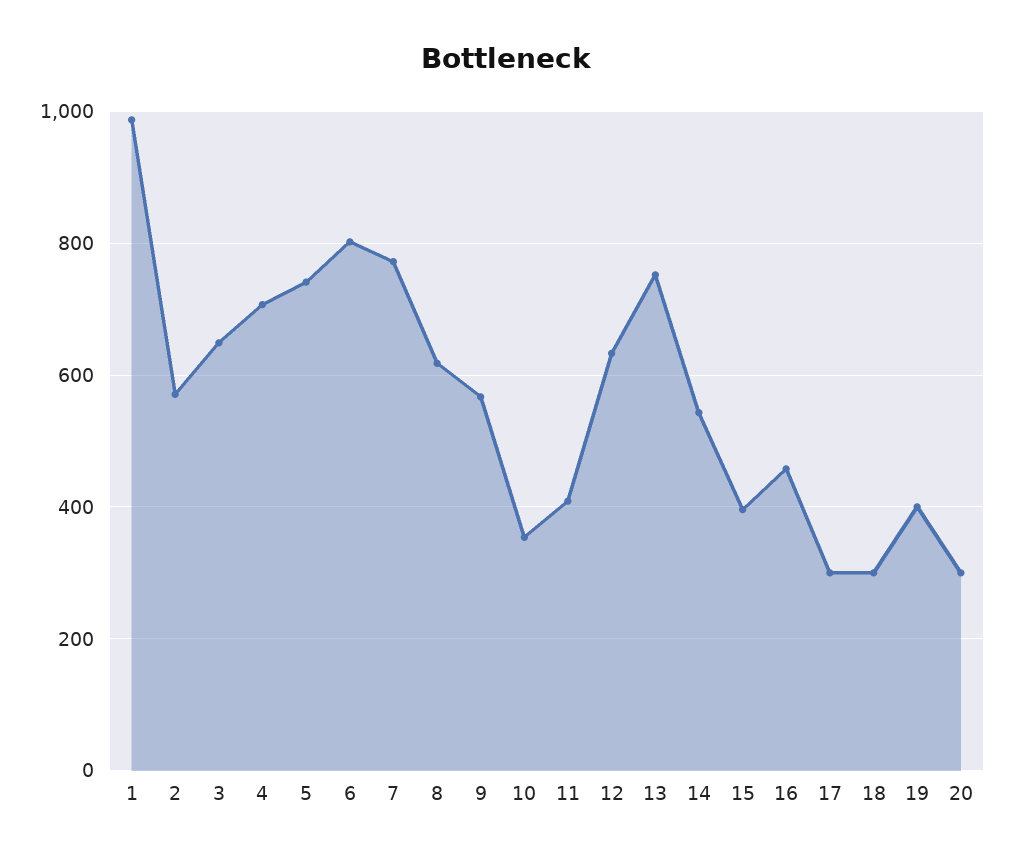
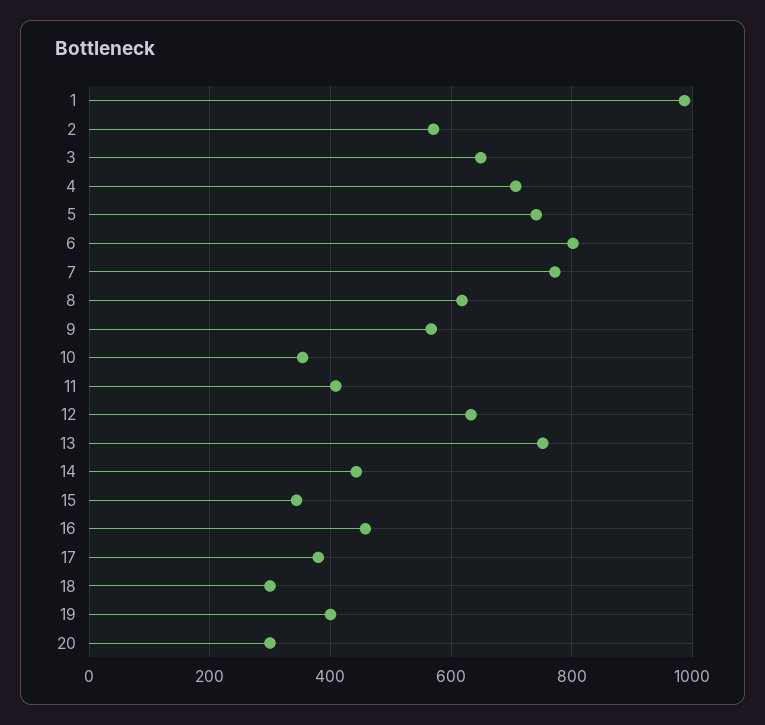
  {
    "1": 980,
    "2": 580,
    "3": 640,
    "4": 700,
    "5": 740,
    "6": 800,
    "7": 780,
    "8": 620,
    "9": 560,
    "10": 360,
    "11": 400,
    "12": 640,
    "13": 760,
-   "14": 540,
+   "14": 440,
-   "15": 400,
+   "15": 340,
    "16": 460,
-   "17": 300,
+   "17": 380,
    "18": 300,
    "19": 400,
    "20": 300
  }

